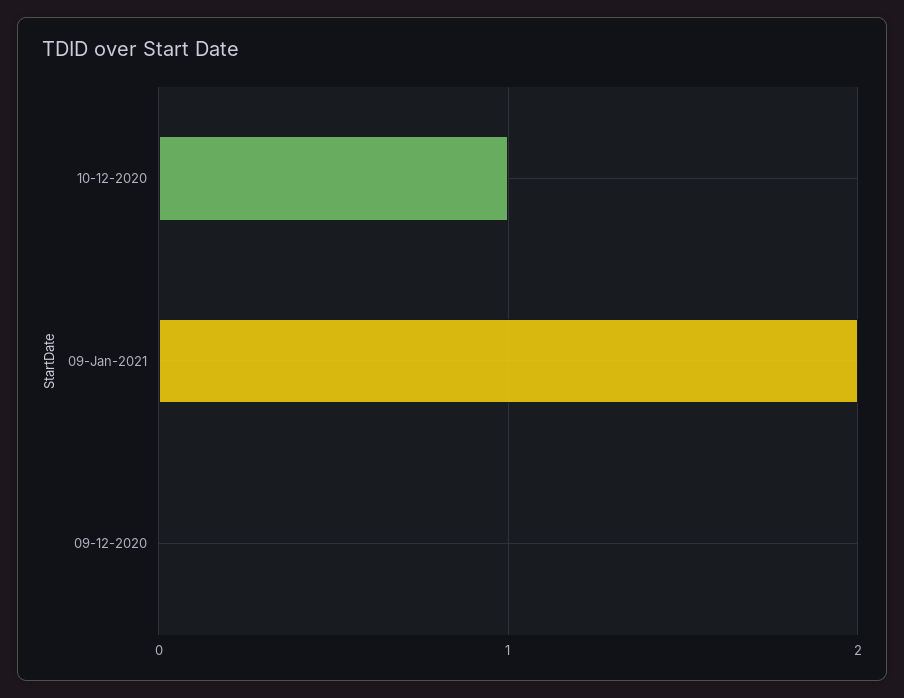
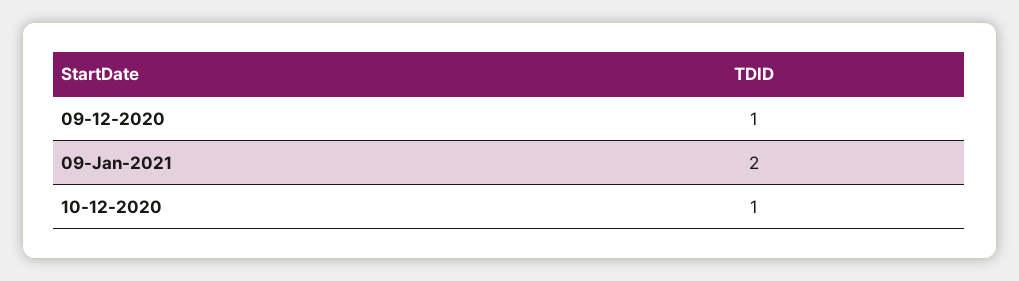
  {
    "10-12-2020": 1,
    "09-Jan-2021": 2,
-   "09-12-2020": 0
+   "09-12-2020": 1
  }

